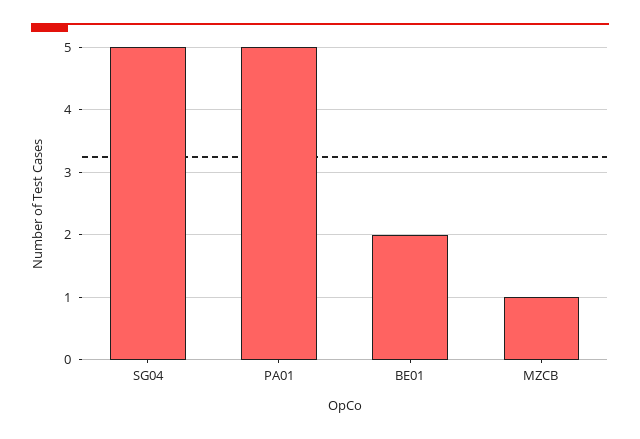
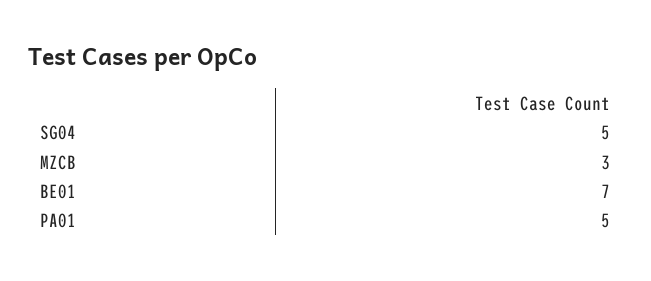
  {
    "SG04": 5,
    "PA01": 5,
-   "BE01": 2,
+   "BE01": 7,
-   "MZCB": 1
+   "MZCB": 3
  }

